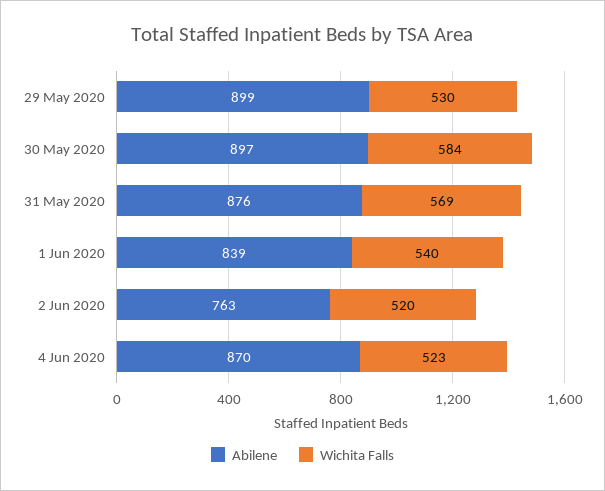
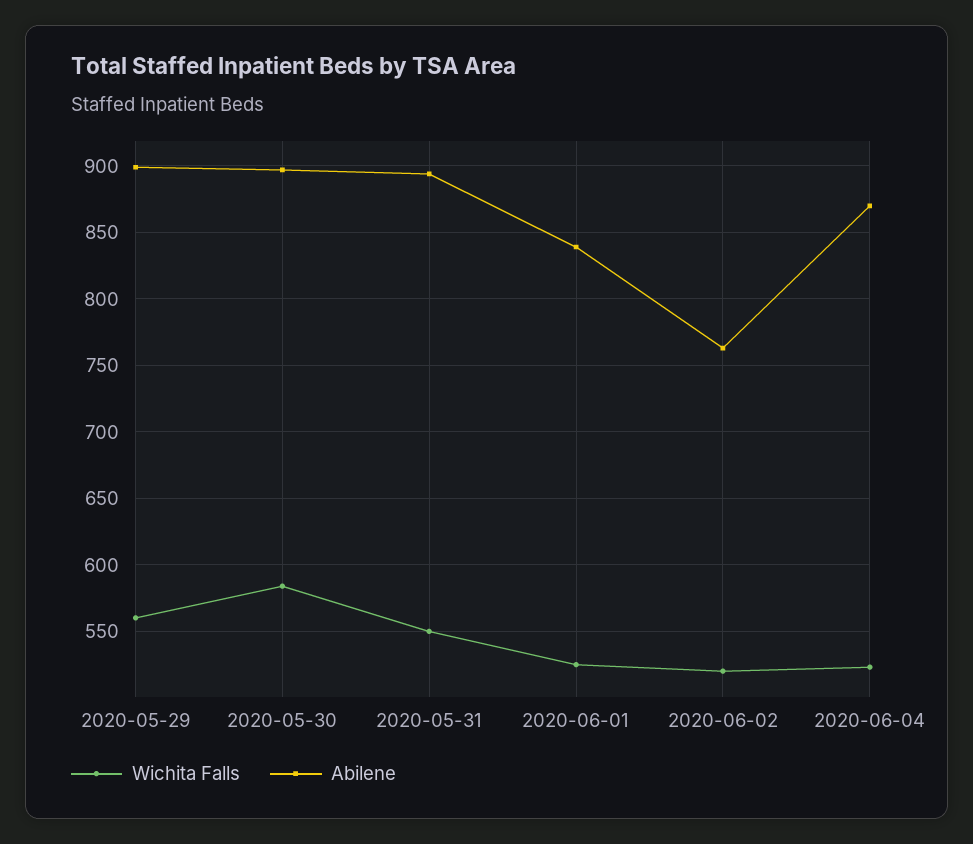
  {
    "Abilene": {
      "29 May 2020": 899,
      "30 May 2020": 897,
-     "31 May 2020": 876,
+     "31 May 2020": 895,
      "1 Jun 2020": 839,
      "2 Jun 2020": 763,
      "4 Jun 2020": 870
    },
    "Wichita Falls": {
-     "29 May 2020": 530,
+     "29 May 2020": 560,
      "30 May 2020": 584,
-     "31 May 2020": 569,
+     "31 May 2020": 550,
-     "1 Jun 2020": 540,
+     "1 Jun 2020": 525,
      "2 Jun 2020": 520,
      "4 Jun 2020": 523
    }
  }

